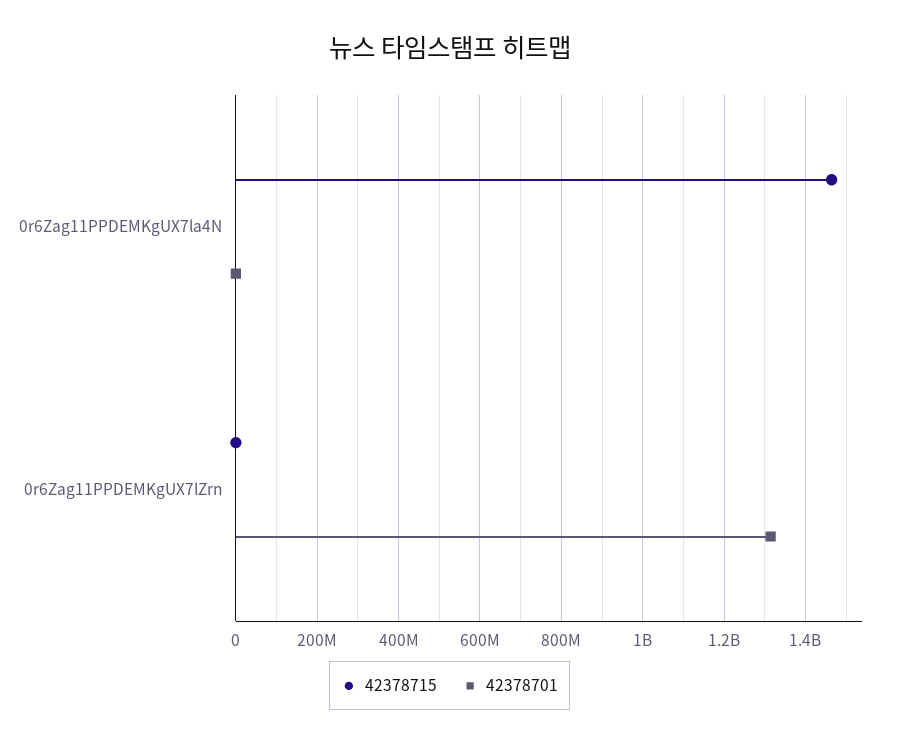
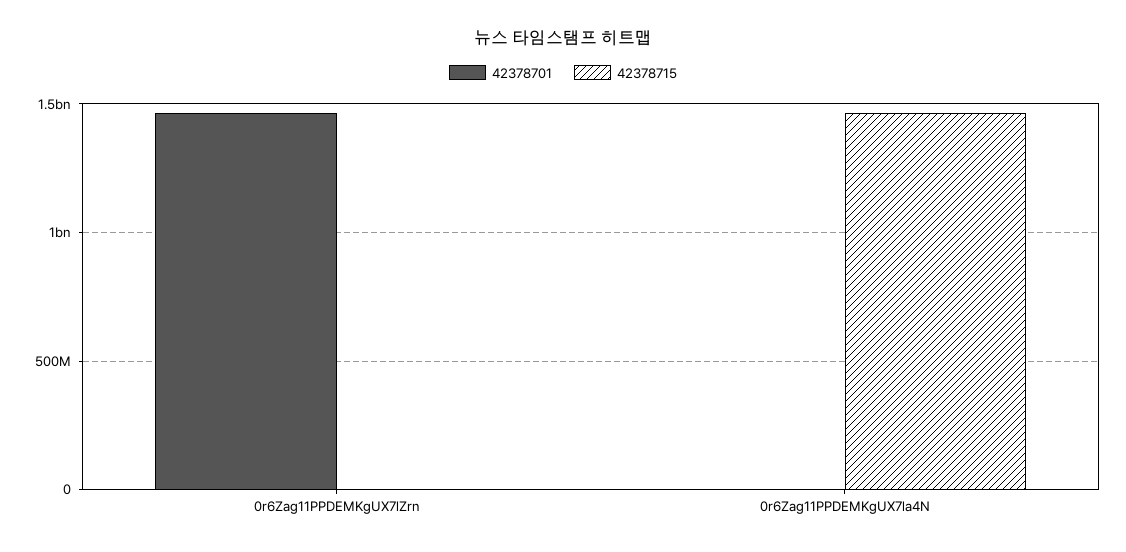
  {
    "42378715": {
      "0r6Zag11PPDEMKgUX7la4N": 1460000000,
      "0r6Zag11PPDEMKgUX7lZrn": 0
    },
    "42378701": {
      "0r6Zag11PPDEMKgUX7la4N": 0,
-     "0r6Zag11PPDEMKgUX7lZrn": 1320000000
+     "0r6Zag11PPDEMKgUX7lZrn": 1450000000
    }
  }

